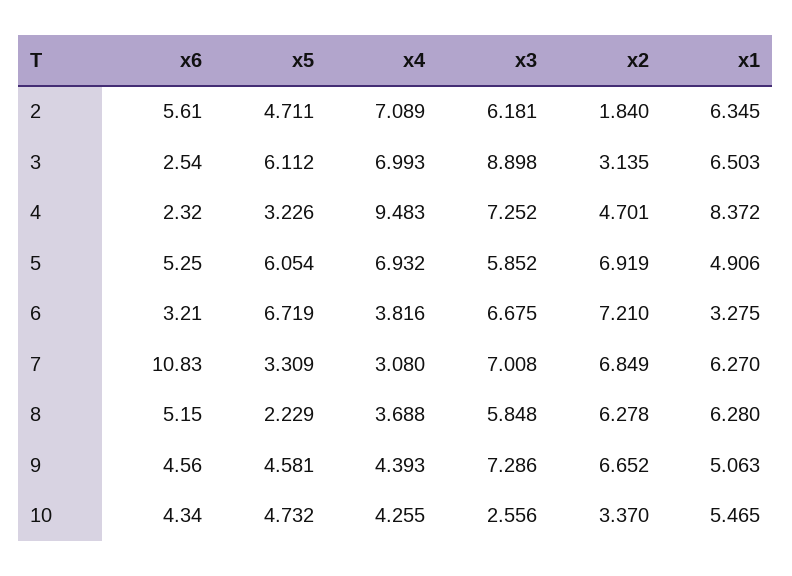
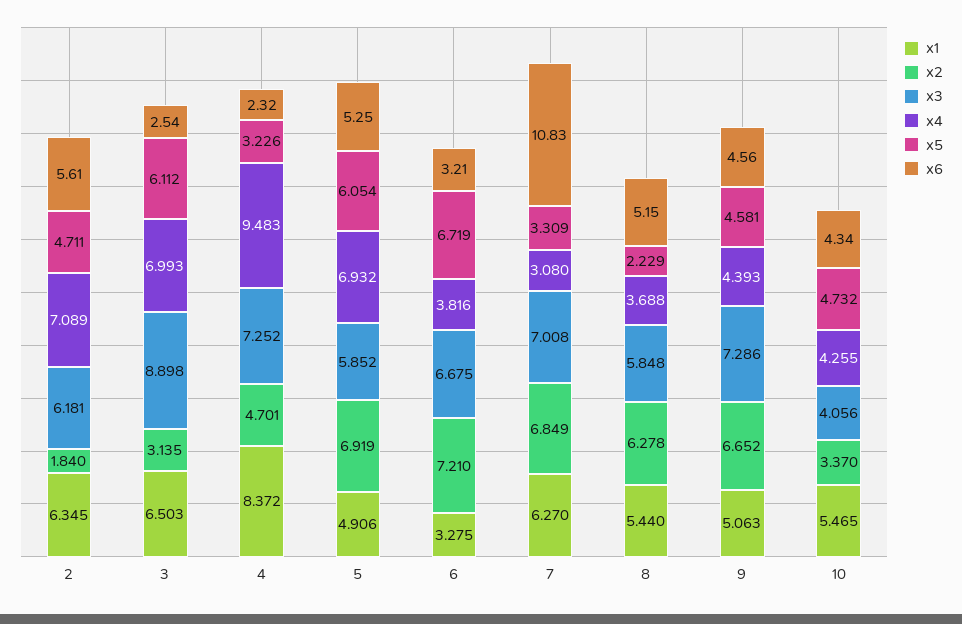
  {
    "x6": {
      "2": 5.61,
      "3": 2.54,
      "4": 2.32,
      "5": 5.25,
      "6": 3.21,
      "7": 10.83,
      "8": 5.15,
      "9": 4.56,
      "10": 4.34
    },
    "x5": {
      "2": 4.711,
      "3": 6.112,
      "4": 3.226,
      "5": 6.054,
      "6": 6.719,
      "7": 3.309,
      "8": 2.229,
      "9": 4.581,
      "10": 4.732
    },
    "x4": {
      "2": 7.089,
      "3": 6.993,
      "4": 9.483,
      "5": 6.932,
      "6": 3.816,
      "7": 3.08,
      "8": 3.688,
      "9": 4.393,
      "10": 4.255
    },
    "x3": {
      "2": 6.181,
      "3": 8.898,
      "4": 7.252,
      "5": 5.852,
      "6": 6.675,
      "7": 7.008,
      "8": 5.848,
      "9": 7.286,
-     "10": 2.556
+     "10": 4.056
    },
    "x2": {
      "2": 1.84,
      "3": 3.135,
      "4": 4.701,
      "5": 6.919,
      "6": 7.21,
      "7": 6.849,
      "8": 6.278,
      "9": 6.652,
      "10": 3.37
    },
    "x1": {
      "2": 6.345,
      "3": 6.503,
      "4": 8.372,
      "5": 4.906,
      "6": 3.275,
      "7": 6.27,
-     "8": 6.28,
+     "8": 5.44,
      "9": 5.063,
      "10": 5.465
    }
  }

